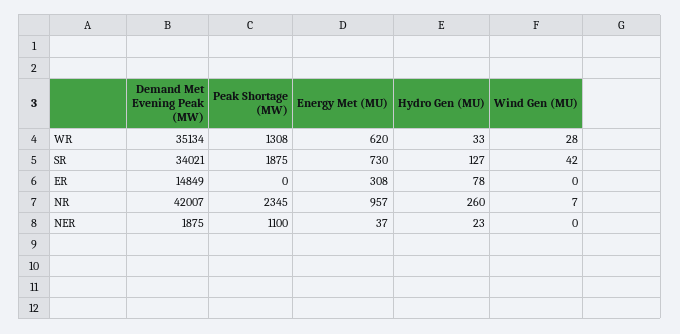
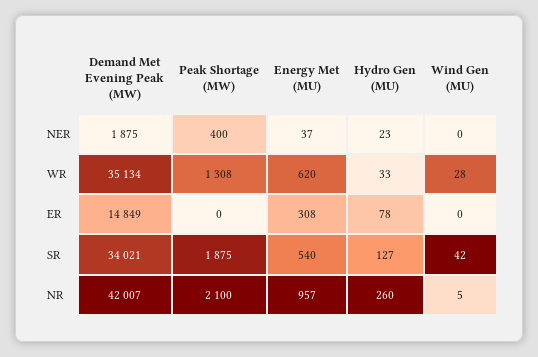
  {
    "Demand Met Evening Peak (MW)": {
      "WR": 35134,
      "SR": 34021,
      "ER": 14849,
      "NR": 42007,
      "NER": 1875
    },
    "Peak Shortage (MW)": {
      "WR": 1308,
      "SR": 1875,
      "ER": 0,
-     "NR": 2345,
+     "NR": 2100,
-     "NER": 1100
+     "NER": 400
    },
    "Energy Met (MU)": {
      "WR": 620,
-     "SR": 730,
+     "SR": 540,
      "ER": 308,
      "NR": 957,
      "NER": 37
    },
    "Hydro Gen (MU)": {
      "WR": 33,
      "SR": 127,
      "ER": 78,
      "NR": 260,
      "NER": 23
    },
    "Wind Gen (MU)": {
      "WR": 28,
      "SR": 42,
      "ER": 0,
-     "NR": 7,
+     "NR": 5,
      "NER": 0
    }
  }

